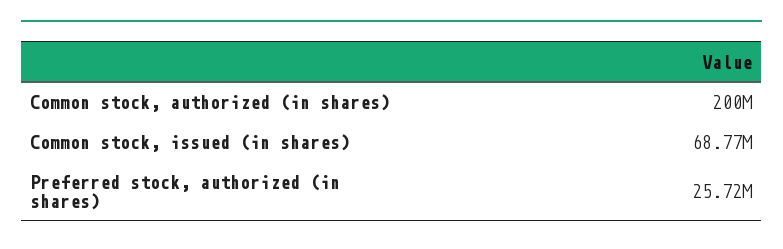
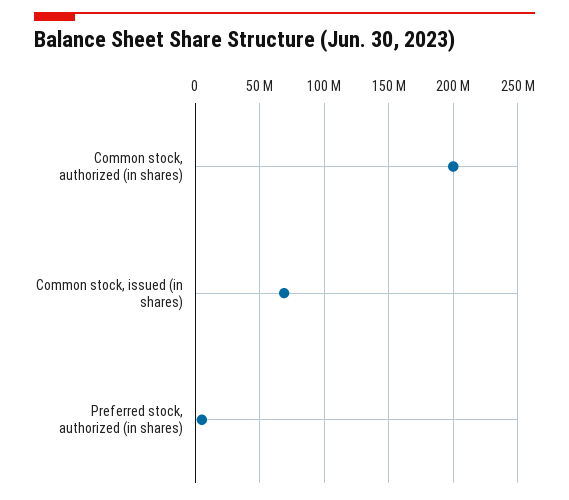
  {
    "Common stock, authorized (in shares)": 200000000,
    "Common stock, issued (in shares)": 68770000,
-   "Preferred stock, authorized (in shares)": 25720000
+   "Preferred stock, authorized (in shares)": 5000000
  }

